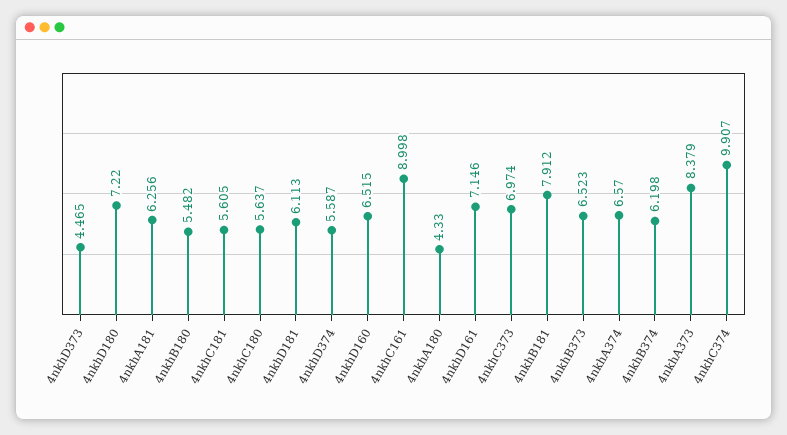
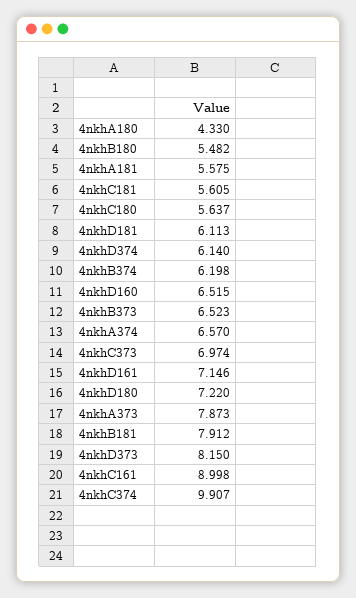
  {
-   "4nkhD373": 4.465,
+   "4nkhD373": 8.15,
    "4nkhD180": 7.22,
-   "4nkhA181": 6.256,
+   "4nkhA181": 5.575,
    "4nkhB180": 5.482,
    "4nkhC181": 5.605,
    "4nkhC180": 5.637,
    "4nkhD181": 6.113,
-   "4nkhD374": 5.587,
+   "4nkhD374": 6.14,
    "4nkhD160": 6.515,
    "4nkhC161": 8.998,
    "4nkhA180": 4.33,
    "4nkhD161": 7.146,
    "4nkhC373": 6.974,
    "4nkhB181": 7.912,
    "4nkhB373": 6.523,
    "4nkhA374": 6.57,
    "4nkhB374": 6.198,
-   "4nkhA373": 8.379,
+   "4nkhA373": 7.873,
    "4nkhC374": 9.907
  }

